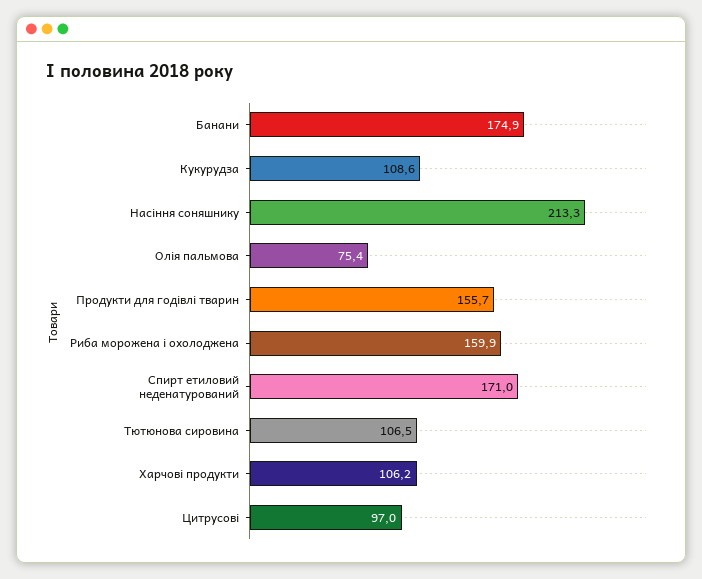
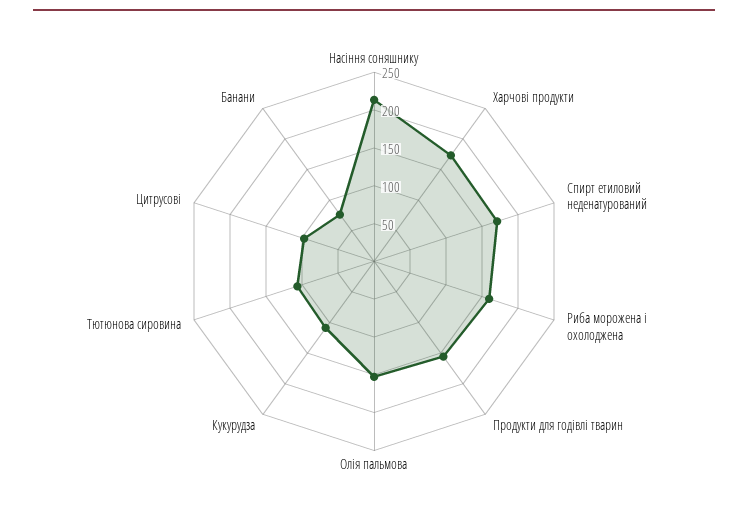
  {
-   "Банани": 174.9,
+   "Банани": 75,
    "Кукурудза": 108.6,
    "Насіння соняшнику": 213.3,
-   "Олія пальмова": 75.4,
+   "Олія пальмова": 150,
    "Продукти для годівлі тварин": 155.7,
    "Риба морожена і охолоджена": 159.9,
    "Спирт етиловий неденатурований": 171,
    "Тютюнова сировина": 106.5,
-   "Харчові продукти": 106.2,
+   "Харчові продукти": 175,
    "Цитрусові": 97
  }

